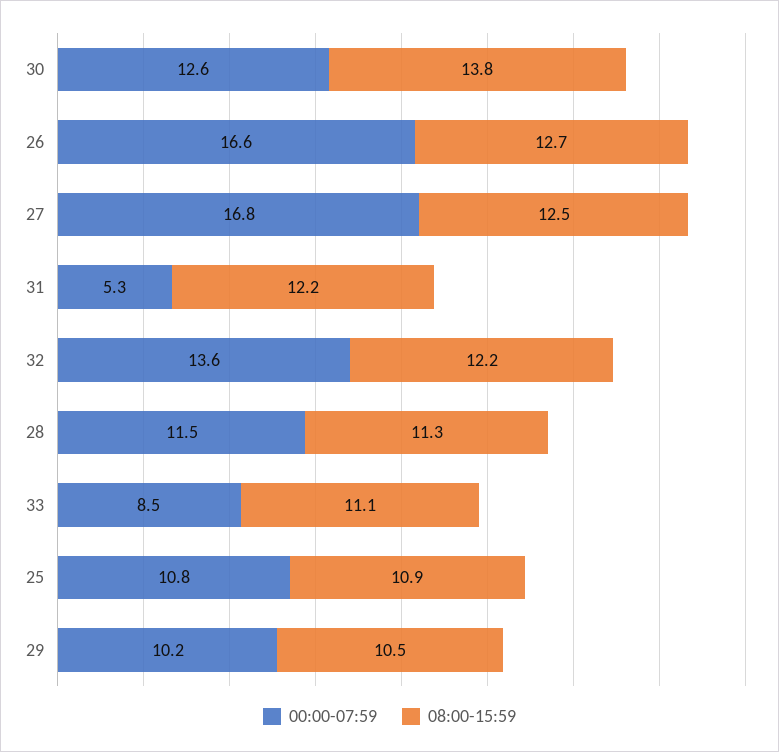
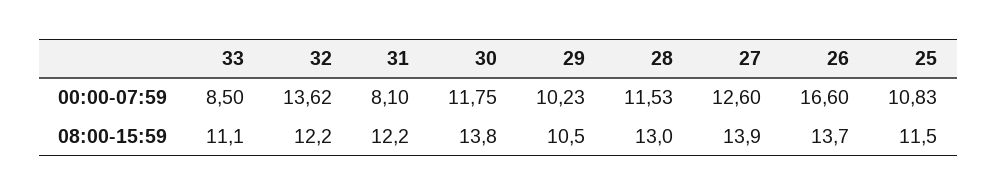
  {
    "00:00-07:59": {
-     "30": 12.6,
+     "30": 11.75,
      "26": 16.6,
-     "27": 16.8,
+     "27": 12.6,
-     "31": 5.3,
+     "31": 8.1,
      "32": 13.62,
      "28": 11.53,
      "33": 8.5,
      "25": 10.83,
      "29": 10.23
    },
    "08:00-15:59": {
      "30": 13.8,
-     "26": 12.7,
+     "26": 13.7,
-     "27": 12.5,
+     "27": 13.9,
      "31": 12.2,
      "32": 12.2,
-     "28": 11.3,
+     "28": 13,
      "33": 11.1,
-     "25": 10.9,
+     "25": 11.5,
      "29": 10.5
    }
  }

